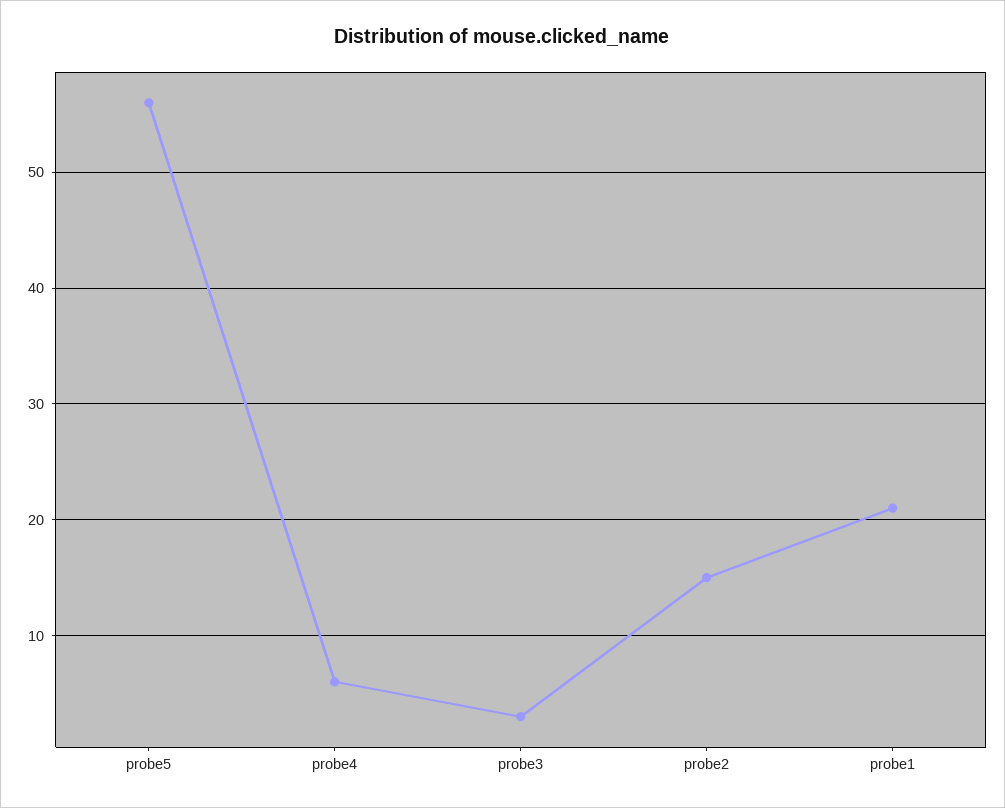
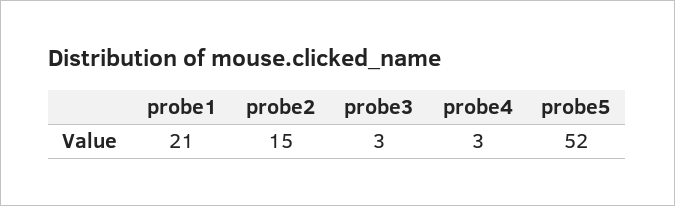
  {
-   "probe5": 56,
+   "probe5": 52,
-   "probe4": 6,
+   "probe4": 3,
    "probe3": 3,
    "probe2": 15,
    "probe1": 21
  }

